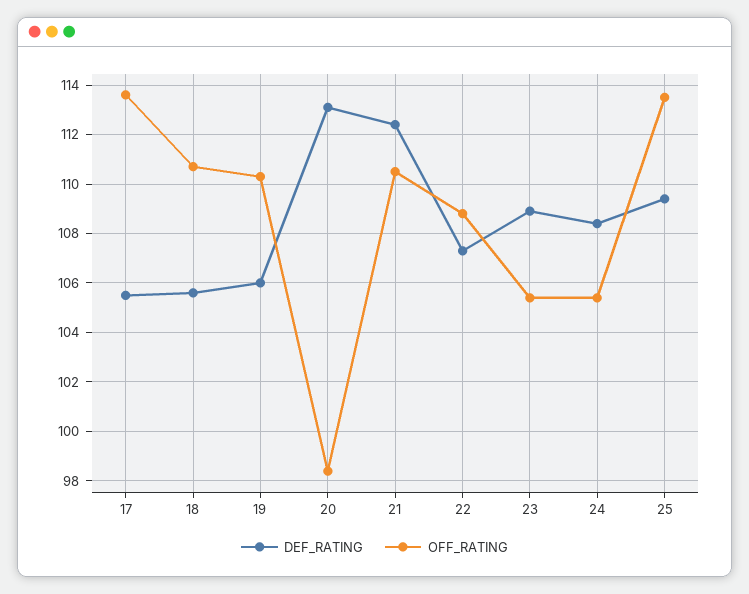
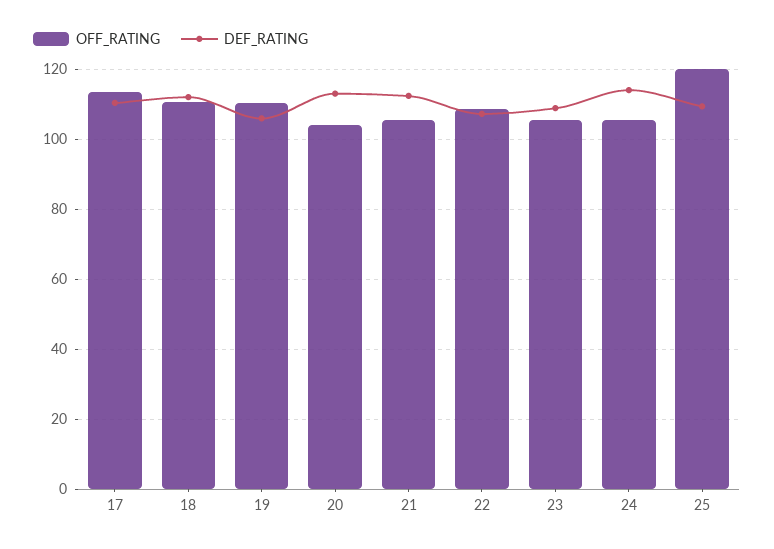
  {
    "DEF_RATING": {
-     "17": 105.5,
+     "17": 110,
-     "18": 105.5,
+     "18": 112,
      "19": 106,
      "20": 113,
      "21": 112.5,
      "22": 107.5,
      "23": 109,
-     "24": 108.5,
+     "24": 114,
      "25": 109.5
    },
    "OFF_RATING": {
      "17": 113.5,
      "18": 110.5,
      "19": 110.5,
-     "20": 98.5,
+     "20": 104,
-     "21": 110.5,
+     "21": 106,
      "22": 109,
      "23": 105.5,
      "24": 105.5,
-     "25": 113.5
+     "25": 120
    }
  }

